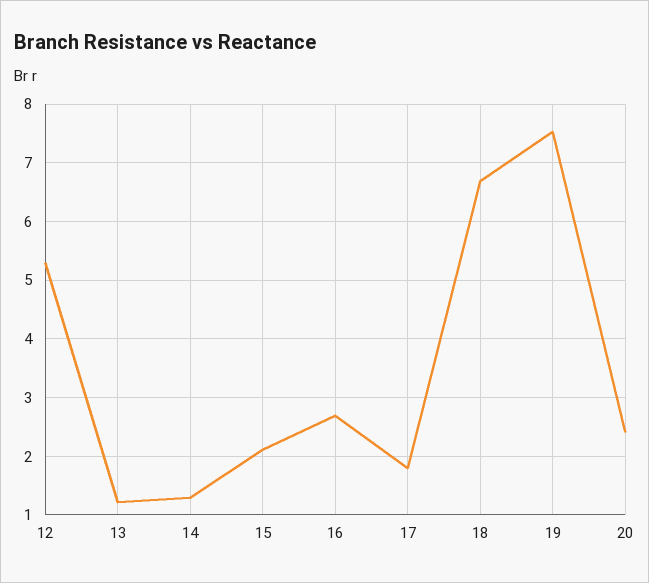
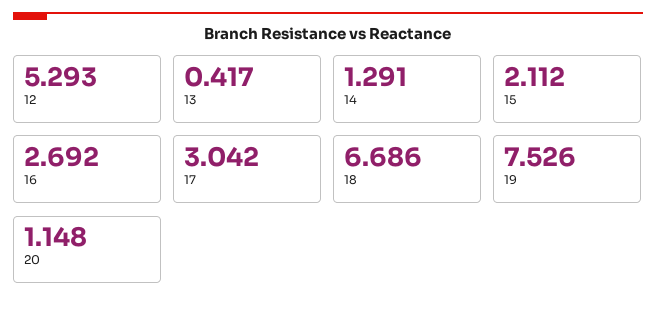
  {
    "12": 5.293,
-   "13": 1.2,
+   "13": 0.417,
    "14": 1.291,
    "15": 2.112,
    "16": 2.692,
-   "17": 1.8,
+   "17": 3.042,
    "18": 6.686,
    "19": 7.526,
-   "20": 2.4
+   "20": 1.148
  }

